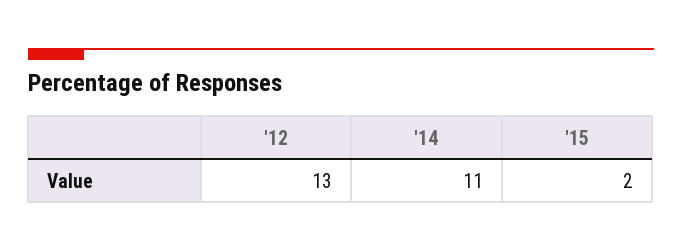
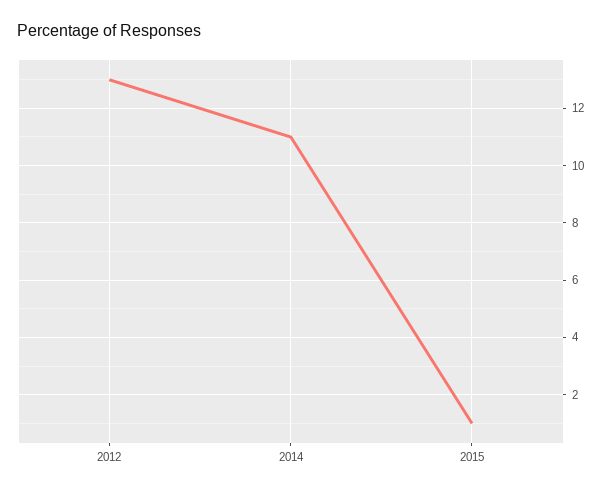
  {
    "'12": 13,
    "'14": 11,
-   "'15": 2
+   "'15": 1
  }

